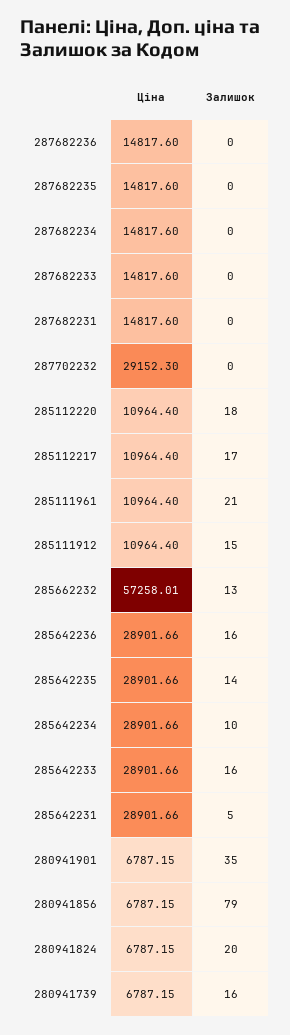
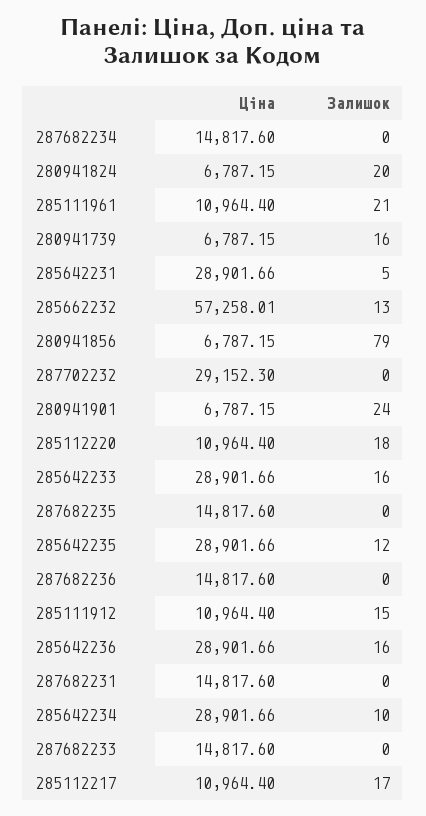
  {
    "Ціна": {
      "287682236": 14817.6,
      "287682235": 14817.6,
      "287682234": 14817.6,
      "287682233": 14817.6,
      "287682231": 14817.6,
      "287702232": 29152.3,
      "285112220": 10964.4,
      "285112217": 10964.4,
      "285111961": 10964.4,
      "285111912": 10964.4,
      "285662232": 57258.01,
      "285642236": 28901.66,
      "285642235": 28901.66,
      "285642234": 28901.66,
      "285642233": 28901.66,
      "285642231": 28901.66,
      "280941901": 6787.15,
      "280941856": 6787.15,
      "280941824": 6787.15,
      "280941739": 6787.15
    },
    "Залишок": {
      "287682236": 0,
      "287682235": 0,
      "287682234": 0,
      "287682233": 0,
      "287682231": 0,
      "287702232": 0,
      "285112220": 18,
      "285112217": 17,
      "285111961": 21,
      "285111912": 15,
      "285662232": 13,
      "285642236": 16,
-     "285642235": 14,
+     "285642235": 12,
      "285642234": 10,
      "285642233": 16,
      "285642231": 5,
-     "280941901": 35,
+     "280941901": 24,
      "280941856": 79,
      "280941824": 20,
      "280941739": 16
    }
  }

